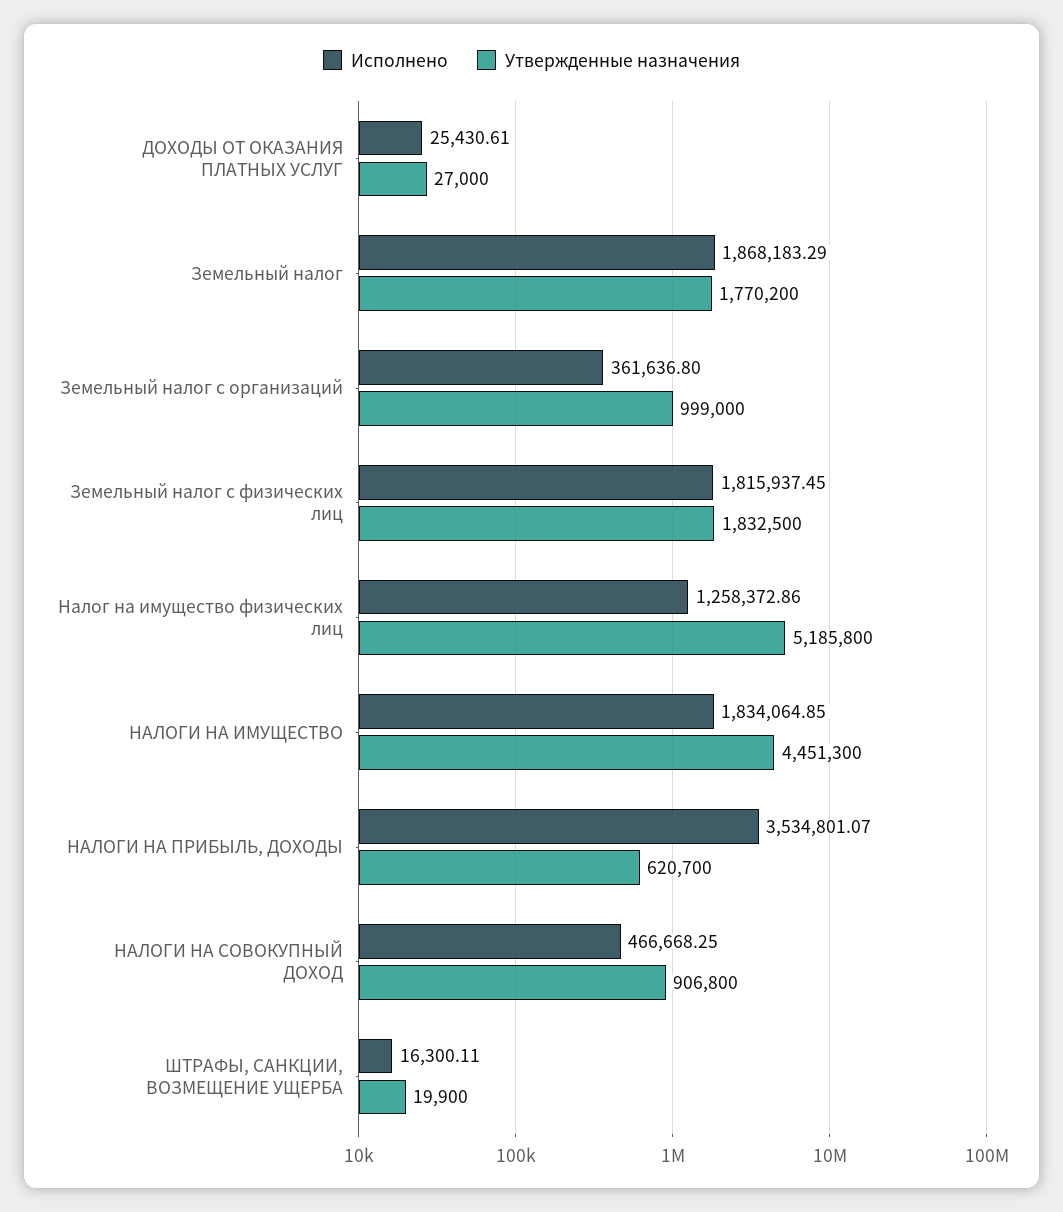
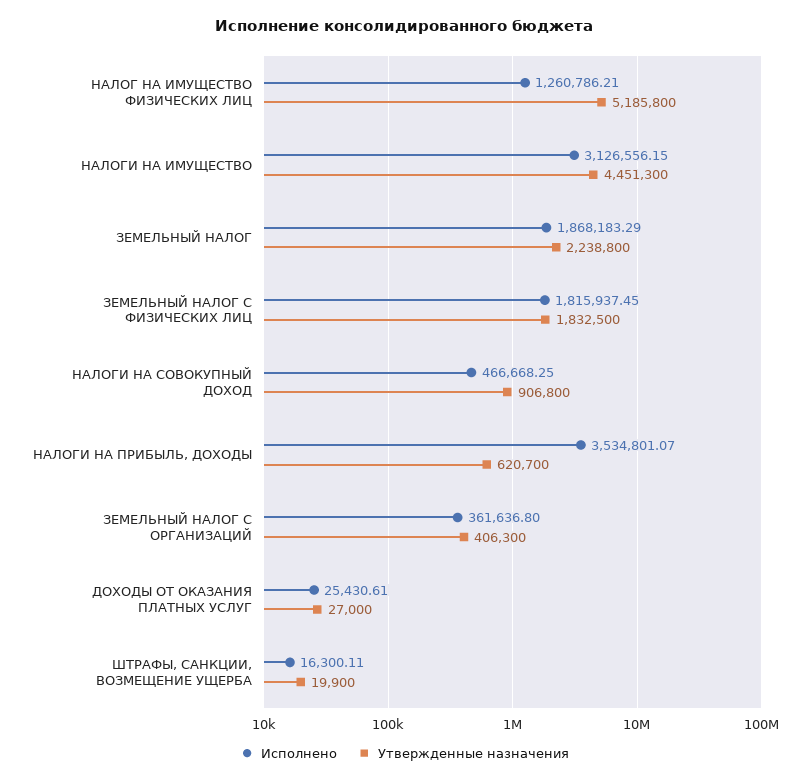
  {
    "Исполнено": {
      "ДОХОДЫ ОТ ОКАЗАНИЯ ПЛАТНЫХ УСЛУГ": 25430.61,
      "Земельный налог": 1868183.29,
      "Земельный налог с организаций": 361636.8,
      "Земельный налог с физических лиц": 1815937.45,
-     "Налог на имущество физических лиц": 1258372.86,
+     "Налог на имущество физических лиц": 1260786.21,
-     "НАЛОГИ НА ИМУЩЕСТВО": 1834064.85,
+     "НАЛОГИ НА ИМУЩЕСТВО": 3126556.15,
      "НАЛОГИ НА ПРИБЫЛЬ, ДОХОДЫ": 3534801.07,
      "НАЛОГИ НА СОВОКУПНЫЙ ДОХОД": 466668.25,
      "ШТРАФЫ, САНКЦИИ, ВОЗМЕЩЕНИЕ УЩЕРБА": 16300.11
    },
    "Утвержденные назначения": {
      "ДОХОДЫ ОТ ОКАЗАНИЯ ПЛАТНЫХ УСЛУГ": 27000,
-     "Земельный налог": 1770200,
+     "Земельный налог": 2238800,
-     "Земельный налог с организаций": 999000,
+     "Земельный налог с организаций": 406300,
      "Земельный налог с физических лиц": 1832500,
      "Налог на имущество физических лиц": 5185800,
      "НАЛОГИ НА ИМУЩЕСТВО": 4451300,
      "НАЛОГИ НА ПРИБЫЛЬ, ДОХОДЫ": 620700,
      "НАЛОГИ НА СОВОКУПНЫЙ ДОХОД": 906800,
      "ШТРАФЫ, САНКЦИИ, ВОЗМЕЩЕНИЕ УЩЕРБА": 19900
    }
  }

